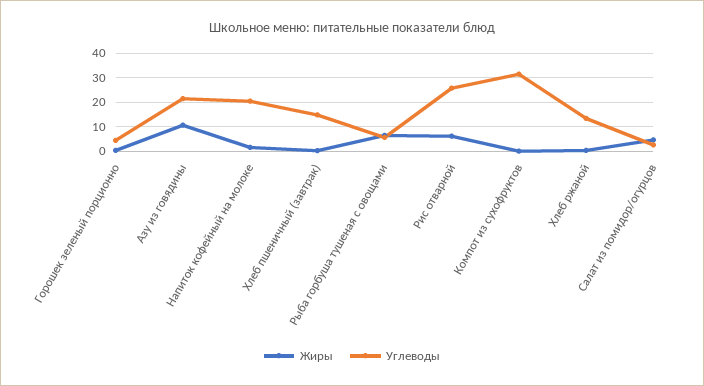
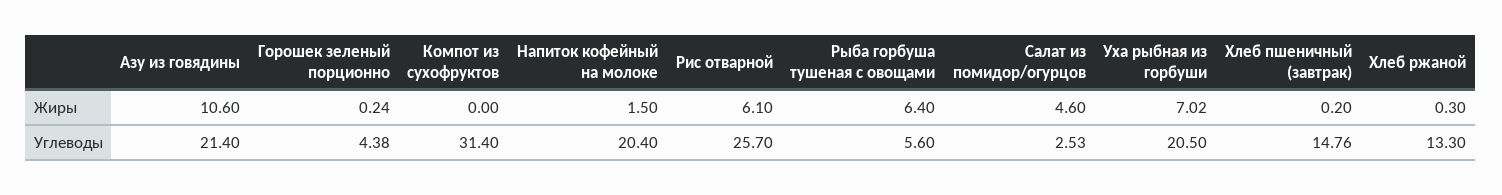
  {
    "Жиры": {
      "Горошек зеленый порционно": 0.24,
      "Азу из говядины": 10.6,
      "Напиток кофейный на молоке": 1.5,
      "Хлеб пшеничный (завтрак)": 0.2,
      "Рыба горбуша тушеная с овощами": 6.4,
      "Рис отварной": 6.1,
      "Компот из сухофруктов": 0,
      "Хлеб ржаной": 0.3,
-     "Салат из помидор/огурцов": 4.6
+     "Салат из помидор/огурцов": 4.6,
+     "Уха рыбная из горбуши": 7.02
    },
    "Углеводы": {
      "Горошек зеленый порционно": 4.38,
      "Азу из говядины": 21.4,
      "Напиток кофейный на молоке": 20.4,
      "Хлеб пшеничный (завтрак)": 14.76,
      "Рыба горбуша тушеная с овощами": 5.6,
      "Рис отварной": 25.7,
      "Компот из сухофруктов": 31.4,
      "Хлеб ржаной": 13.3,
-     "Салат из помидор/огурцов": 2.53
+     "Салат из помидор/огурцов": 2.53,
+     "Уха рыбная из горбуши": 20.5
    }
  }

